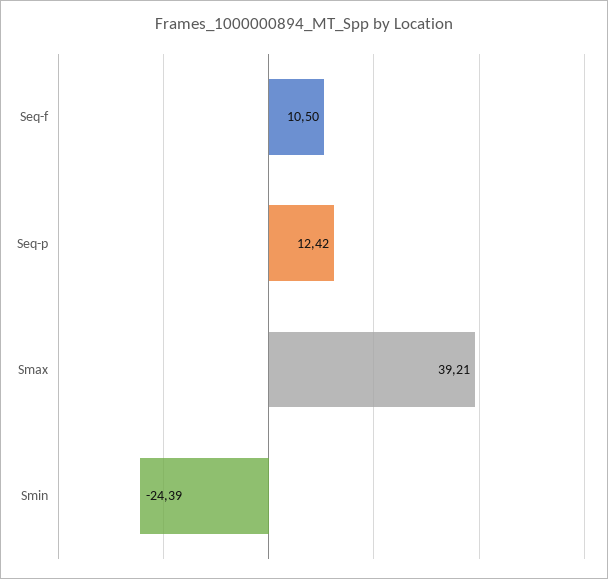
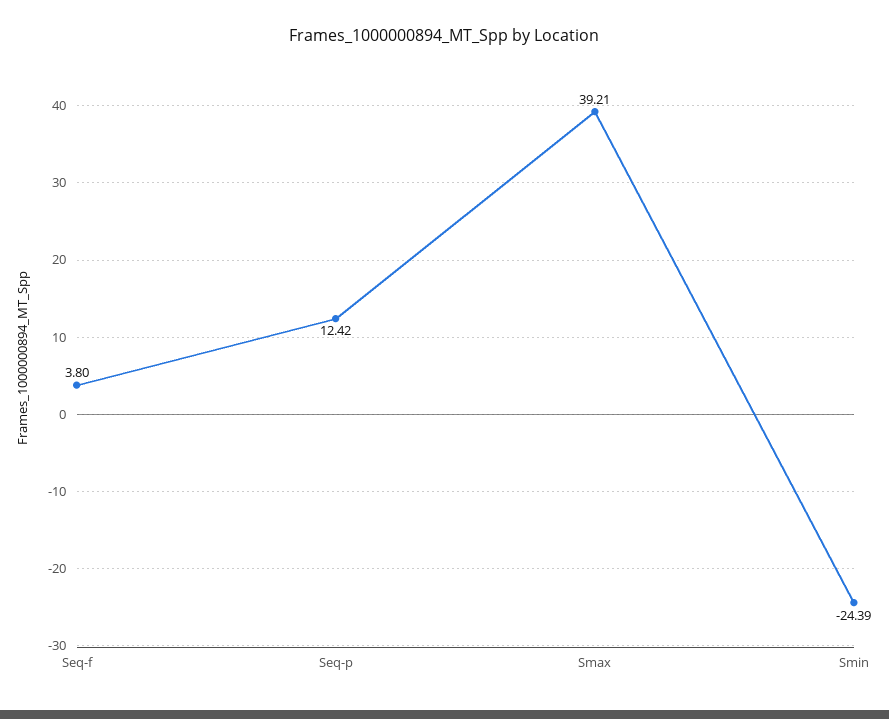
  {
-   "Seq-f": 10.5,
+   "Seq-f": 3.8,
    "Seq-p": 12.42,
    "Smax": 39.21,
    "Smin": -24.39
  }

